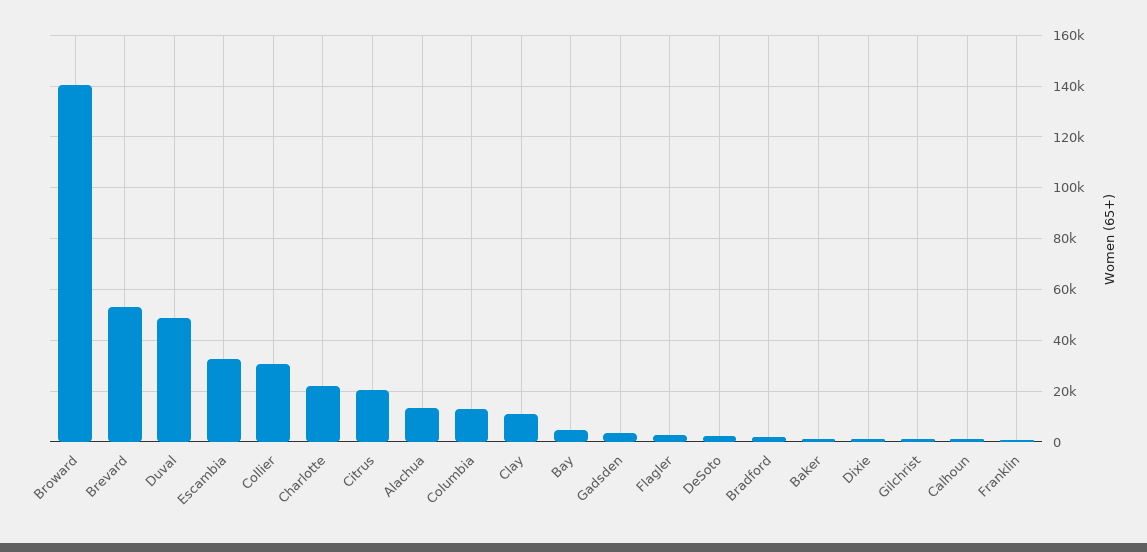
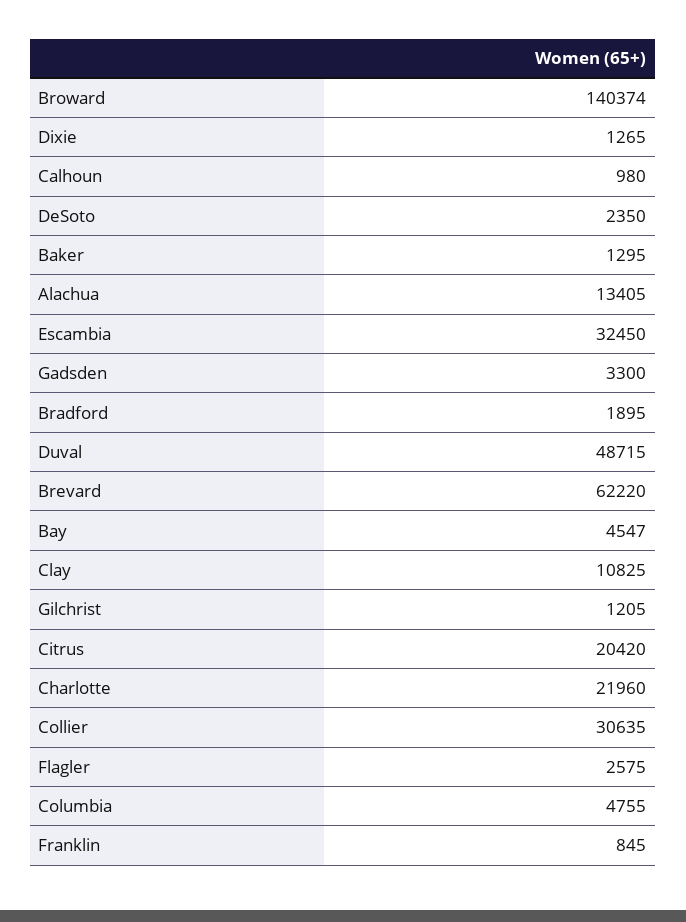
  {
    "Broward": 140374,
-   "Brevard": 52500,
+   "Brevard": 62220,
    "Duval": 48715,
    "Escambia": 32450,
    "Collier": 30635,
    "Charlotte": 21960,
    "Citrus": 20420,
    "Alachua": 13405,
-   "Columbia": 12500,
+   "Columbia": 4755,
    "Clay": 10825,
    "Bay": 4547,
    "Gadsden": 3300,
    "Flagler": 2575,
    "DeSoto": 2350,
    "Bradford": 1895,
    "Baker": 1295,
    "Dixie": 1265,
    "Gilchrist": 1205,
    "Calhoun": 980,
    "Franklin": 845
  }

